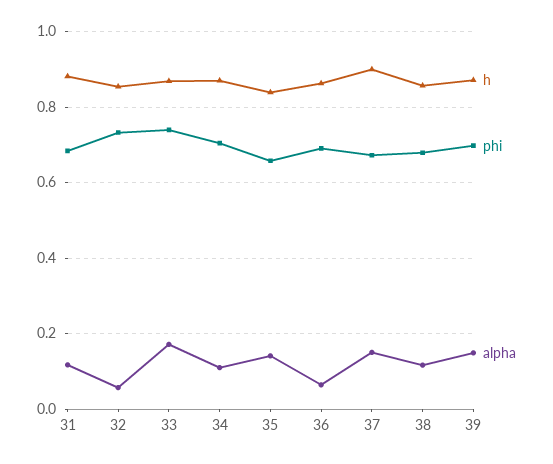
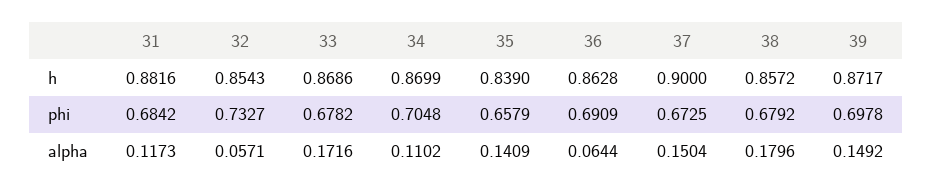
  {
    "h": {
      "31": 0.8816,
      "32": 0.8543,
      "33": 0.8686,
      "34": 0.8699,
      "35": 0.839,
      "36": 0.8628,
      "37": 0.9,
      "38": 0.8572,
      "39": 0.8717
    },
    "phi": {
      "31": 0.6842,
      "32": 0.7327,
-     "33": 0.74,
+     "33": 0.6782,
      "34": 0.7048,
      "35": 0.6579,
      "36": 0.6909,
      "37": 0.6725,
      "38": 0.6792,
      "39": 0.6978
    },
    "alpha": {
      "31": 0.1173,
      "32": 0.0571,
      "33": 0.1716,
      "34": 0.1102,
      "35": 0.1409,
      "36": 0.0644,
      "37": 0.1504,
-     "38": 0.12,
+     "38": 0.1796,
      "39": 0.1492
    }
  }

